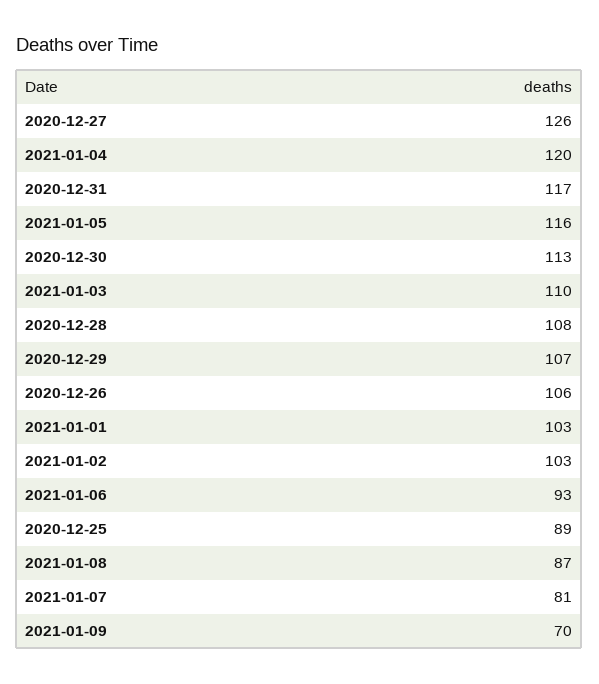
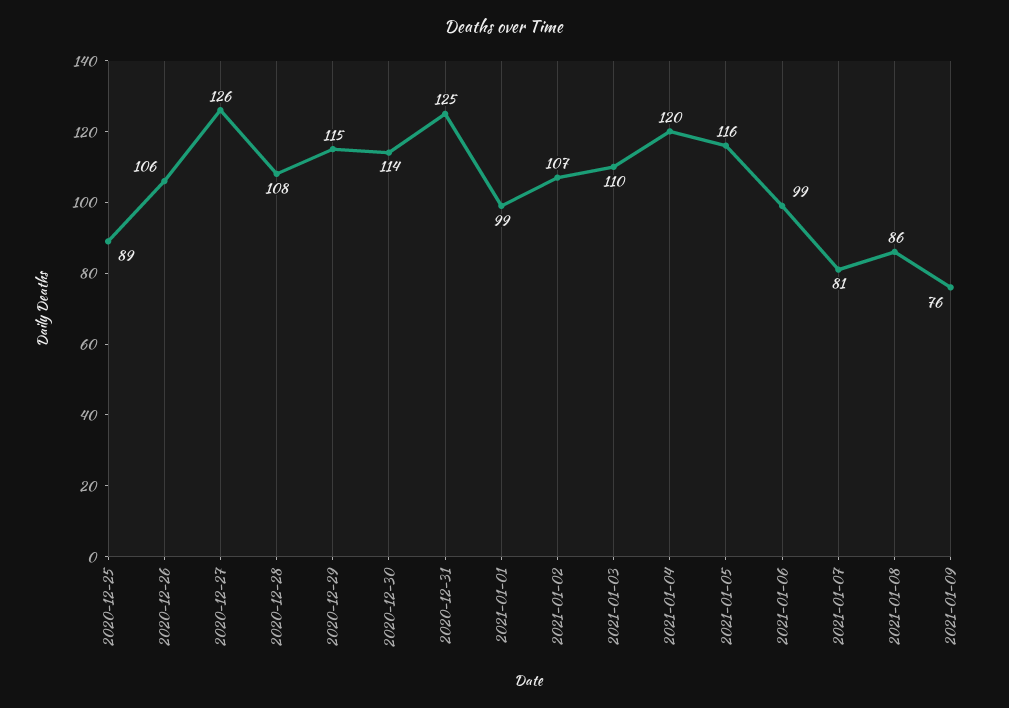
  {
    "2020-12-27": 126,
    "2021-01-04": 120,
-   "2020-12-31": 117,
+   "2020-12-31": 125,
    "2021-01-05": 116,
-   "2020-12-30": 113,
+   "2020-12-30": 114,
    "2021-01-03": 110,
    "2020-12-28": 108,
-   "2020-12-29": 107,
+   "2020-12-29": 115,
    "2020-12-26": 106,
-   "2021-01-01": 103,
+   "2021-01-01": 99,
-   "2021-01-02": 103,
+   "2021-01-02": 107,
-   "2021-01-06": 93,
+   "2021-01-06": 99,
    "2020-12-25": 89,
-   "2021-01-08": 87,
+   "2021-01-08": 86,
    "2021-01-07": 81,
-   "2021-01-09": 70
+   "2021-01-09": 76
  }

